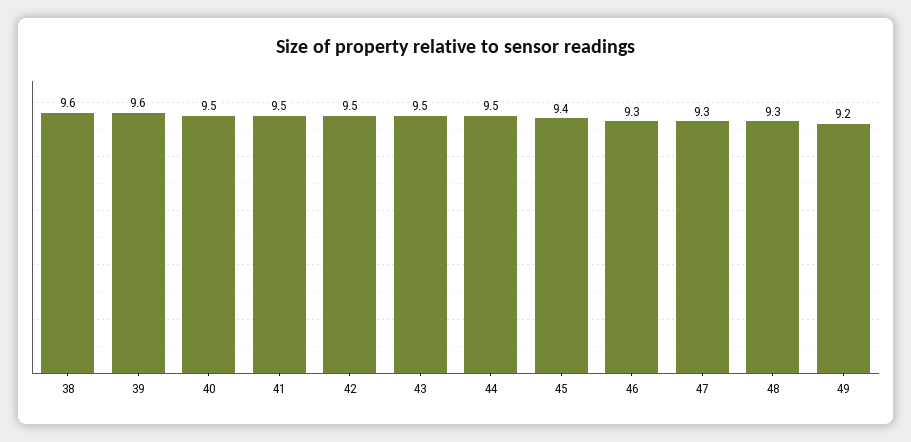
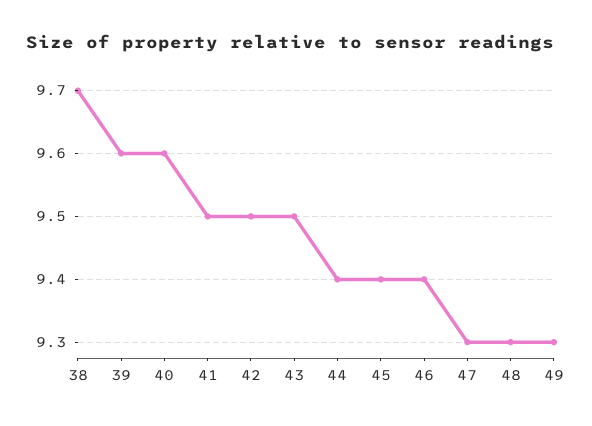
  {
-   "38": 9.6,
+   "38": 9.7,
    "39": 9.6,
-   "40": 9.5,
+   "40": 9.6,
    "41": 9.5,
    "42": 9.5,
    "43": 9.5,
-   "44": 9.5,
+   "44": 9.4,
    "45": 9.4,
-   "46": 9.3,
+   "46": 9.4,
    "47": 9.3,
    "48": 9.3,
-   "49": 9.2
+   "49": 9.3
  }

